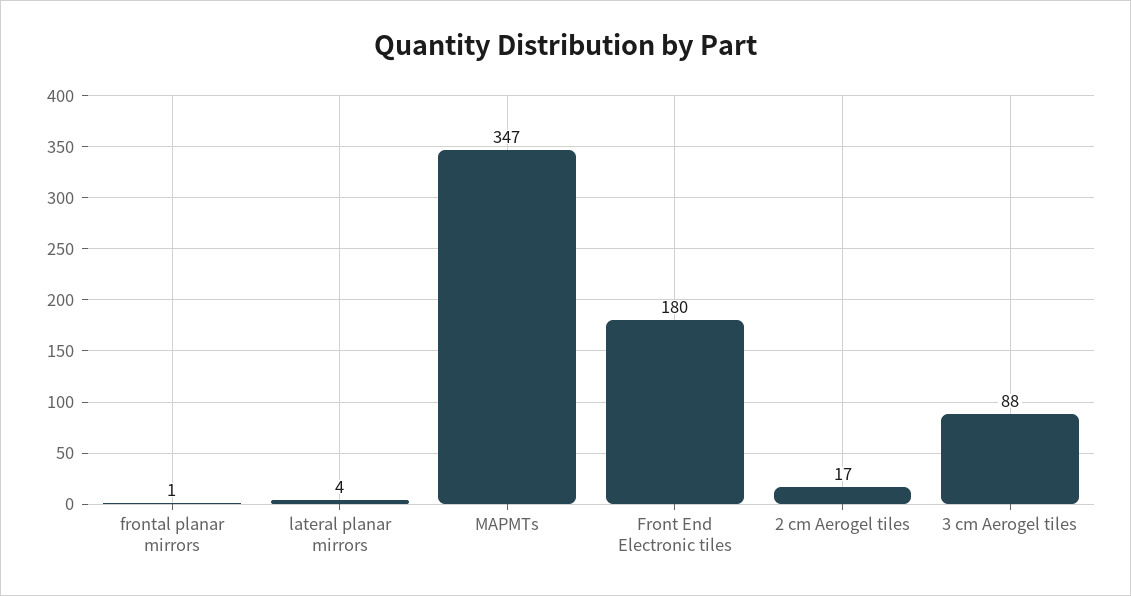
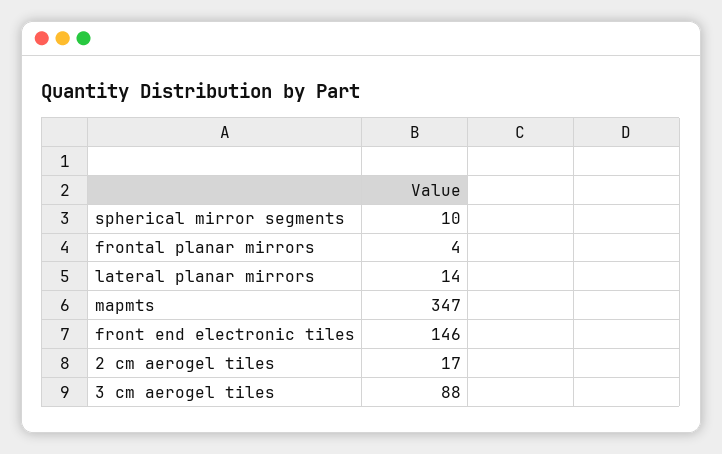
  {
-   "frontal planar mirrors": 1,
+   "frontal planar mirrors": 4,
-   "lateral planar mirrors": 4,
+   "lateral planar mirrors": 14,
    "MAPMTs": 347,
-   "Front End Electronic tiles": 180,
+   "Front End Electronic tiles": 146,
    "2 cm Aerogel tiles": 17,
-   "3 cm Aerogel tiles": 88
+   "3 cm Aerogel tiles": 88,
+   "spherical mirror segments": 10
  }

